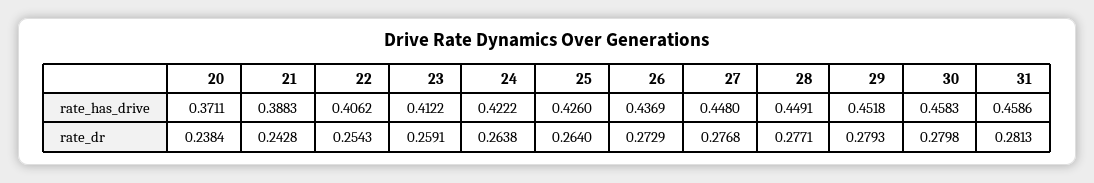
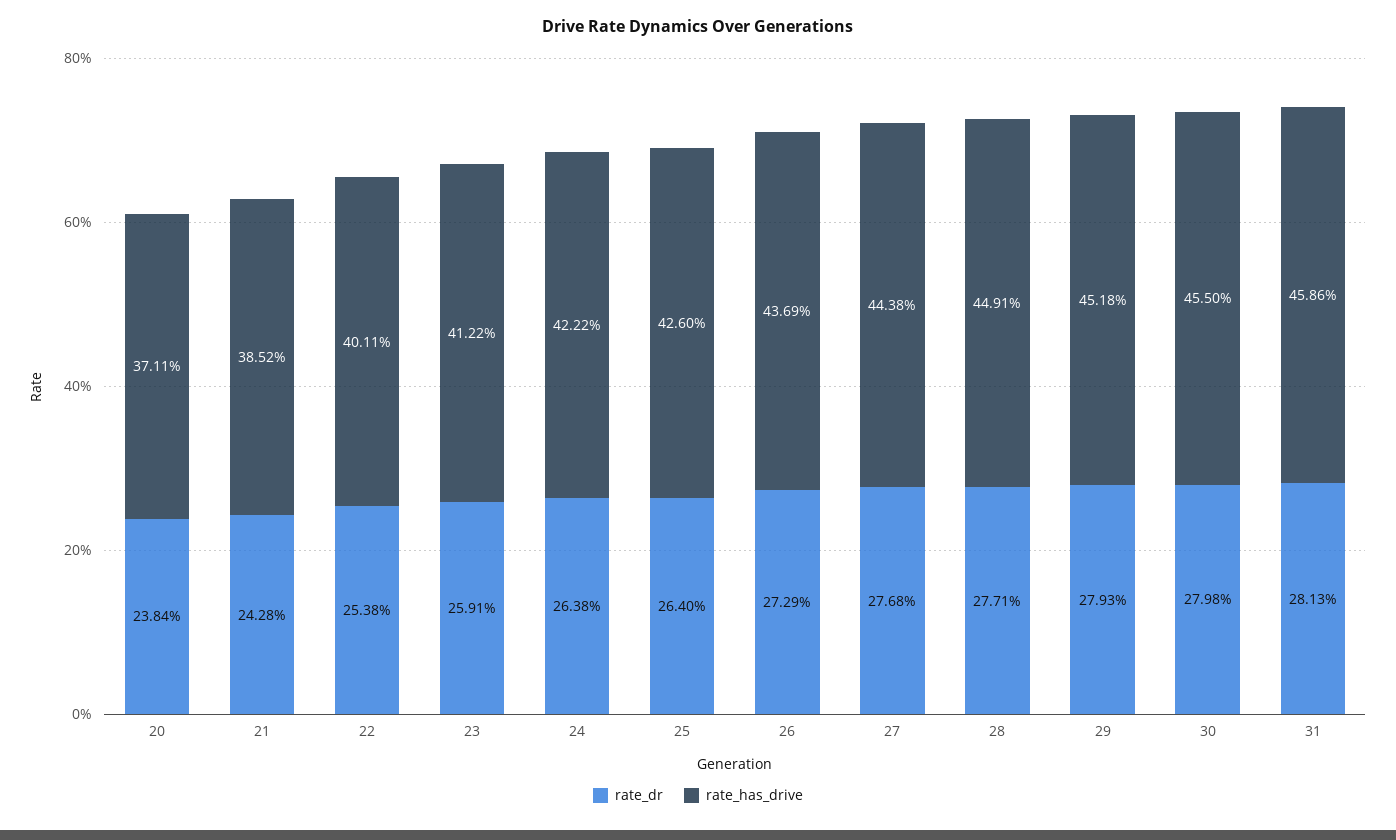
  {
    "rate_has_drive": {
      "20": 0.3711,
-     "21": 0.3883,
+     "21": 0.3852,
-     "22": 0.4062,
+     "22": 0.4011,
      "23": 0.4122,
      "24": 0.4222,
      "25": 0.426,
      "26": 0.4369,
-     "27": 0.448,
+     "27": 0.4438,
      "28": 0.4491,
      "29": 0.4518,
-     "30": 0.4583,
+     "30": 0.455,
      "31": 0.4586
    },
    "rate_dr": {
      "20": 0.2384,
      "21": 0.2428,
-     "22": 0.2543,
+     "22": 0.2538,
      "23": 0.2591,
      "24": 0.2638,
      "25": 0.264,
      "26": 0.2729,
      "27": 0.2768,
      "28": 0.2771,
      "29": 0.2793,
      "30": 0.2798,
      "31": 0.2813
    }
  }

